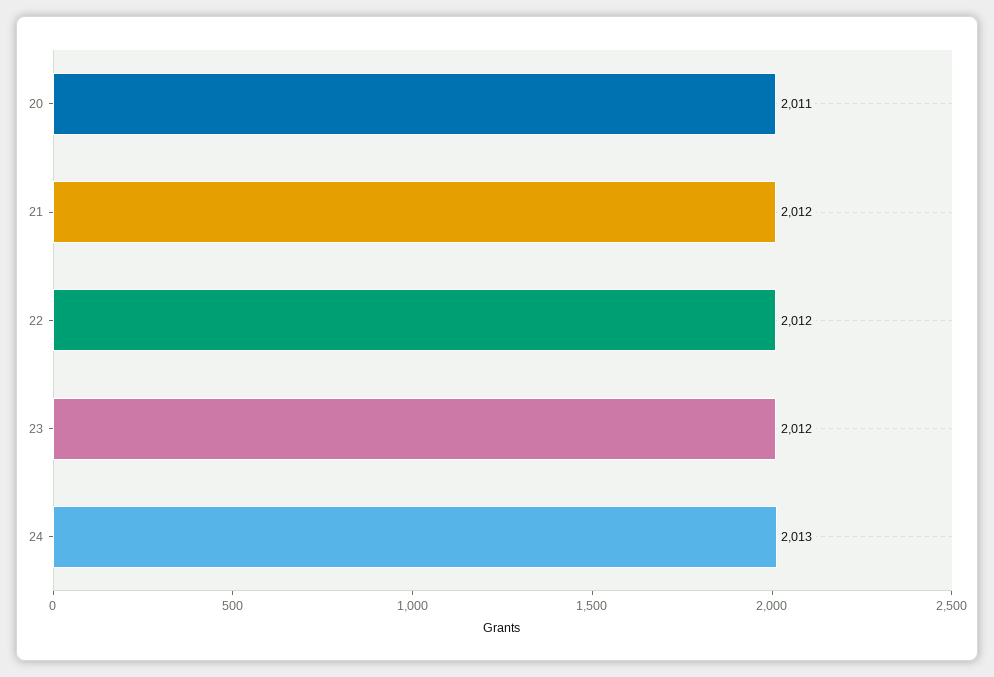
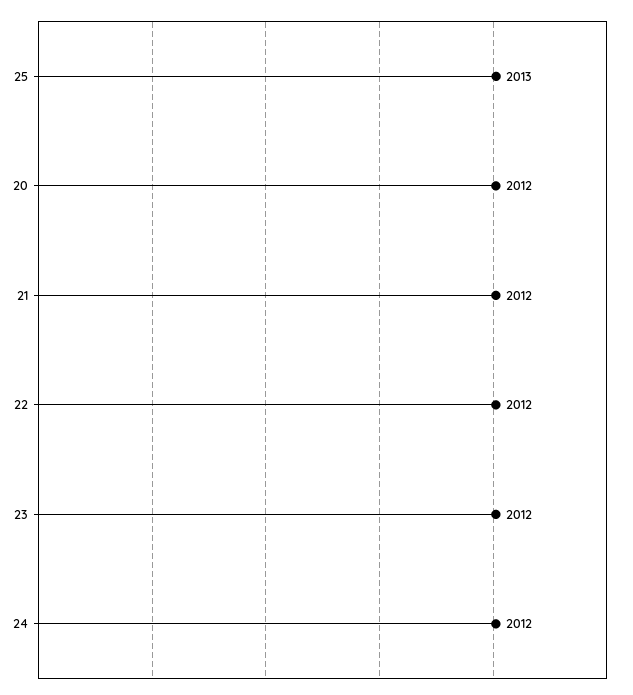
  {
-   "20": 2011,
+   "20": 2012,
    "21": 2012,
    "22": 2012,
    "23": 2012,
-   "24": 2013
+   "24": 2012,
+   "25": 2013
  }

